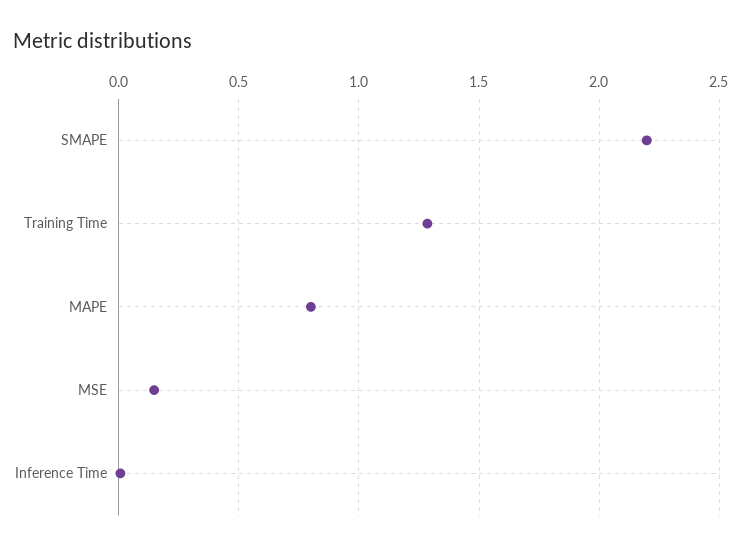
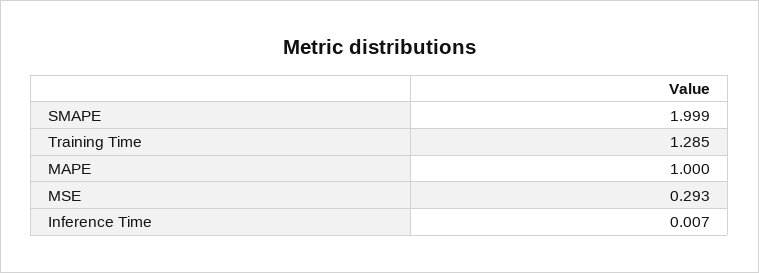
  {
-   "SMAPE": 2.2,
+   "SMAPE": 1.999,
    "Training Time": 1.285,
-   "MAPE": 0.8,
+   "MAPE": 1,
-   "MSE": 0.15,
+   "MSE": 0.293,
    "Inference Time": 0.007
  }

